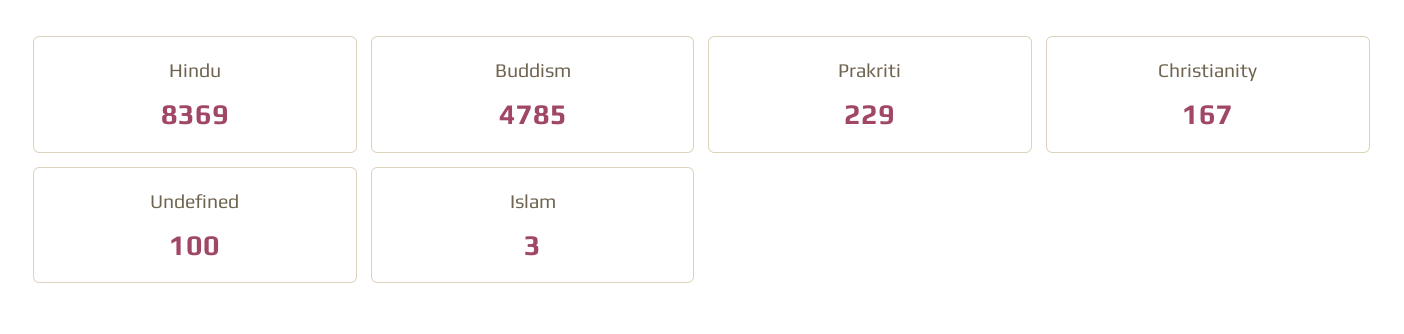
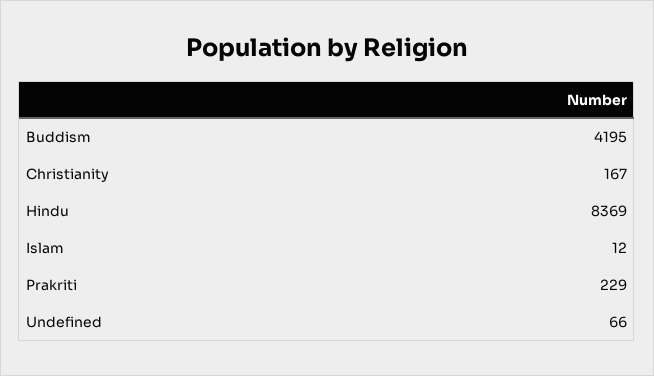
  {
    "Hindu": 8369,
-   "Buddism": 4785,
+   "Buddism": 4195,
    "Prakriti": 229,
    "Christianity": 167,
-   "Undefined": 100,
+   "Undefined": 66,
-   "Islam": 3
+   "Islam": 12
  }

